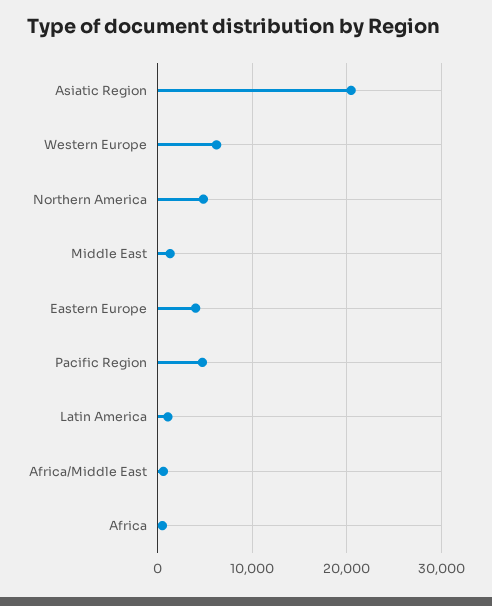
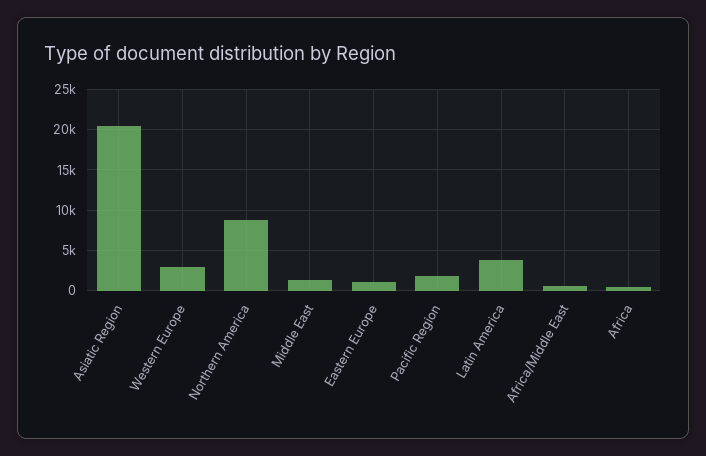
  {
    "Asiatic Region": 20000,
-   "Western Europe": 6000,
+   "Western Europe": 3000,
-   "Northern America": 5000,
+   "Northern America": 9000,
    "Middle East": 1000,
-   "Eastern Europe": 4000,
+   "Eastern Europe": 1000,
-   "Pacific Region": 5000,
+   "Pacific Region": 2000,
-   "Latin America": 1000,
+   "Latin America": 4000,
    "Africa/Middle East": 1000,
    "Africa": 1000
  }

